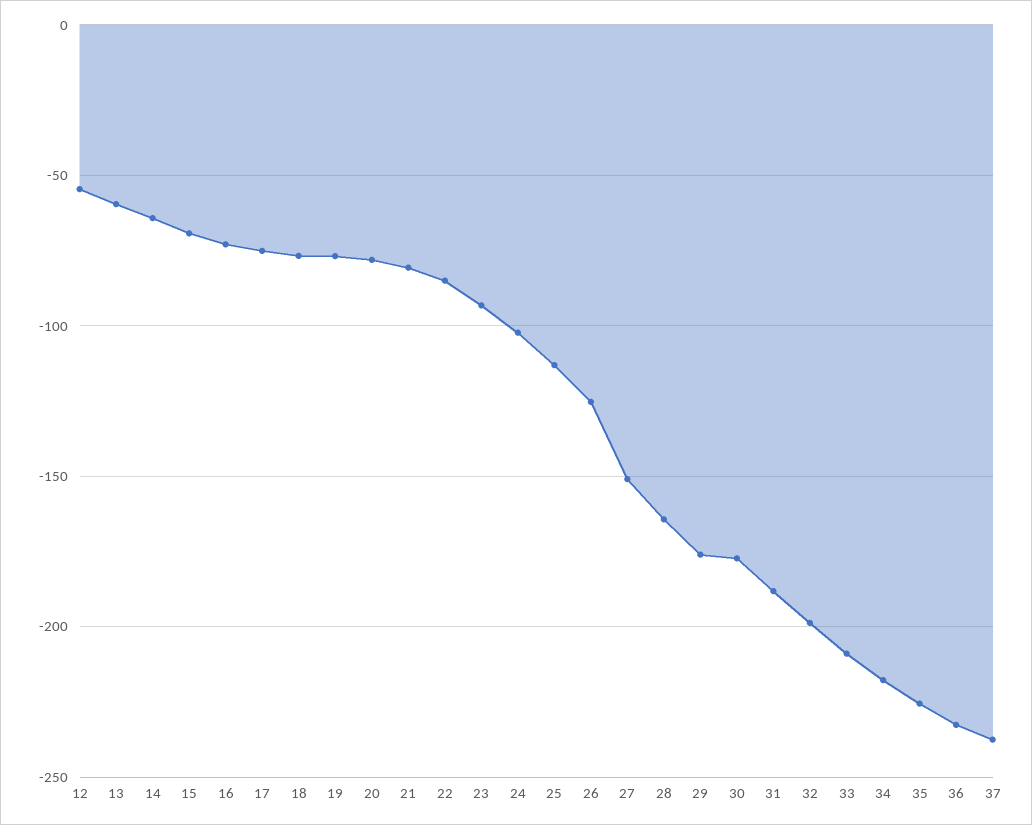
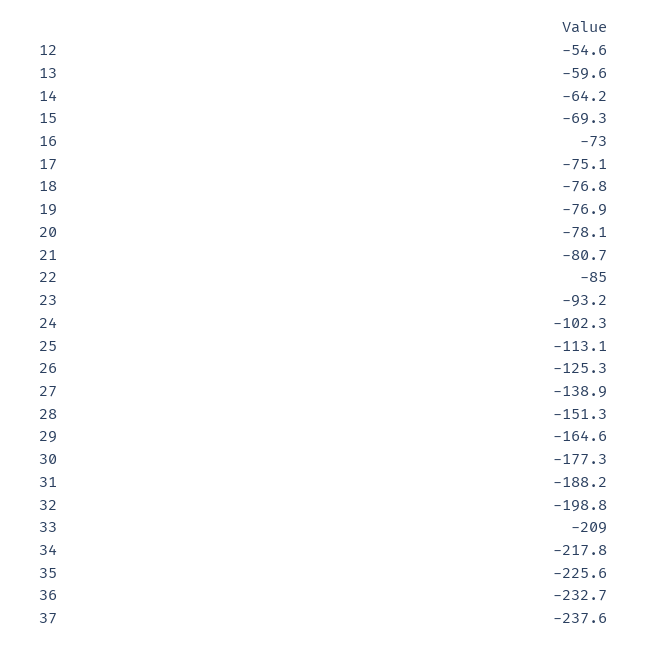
  {
    "12": -54.6,
    "13": -59.6,
    "14": -64.2,
    "15": -69.3,
    "16": -73,
    "17": -75.1,
    "18": -76.8,
    "19": -76.9,
    "20": -78.1,
    "21": -80.7,
    "22": -85,
    "23": -93.2,
    "24": -102.3,
    "25": -113.1,
    "26": -125.3,
-   "27": -150,
+   "27": -138.9,
-   "28": -165,
+   "28": -151.3,
-   "29": -175,
+   "29": -164.6,
    "30": -177.3,
    "31": -188.2,
    "32": -198.8,
    "33": -209,
    "34": -217.8,
    "35": -225.6,
    "36": -232.7,
    "37": -237.6
  }

